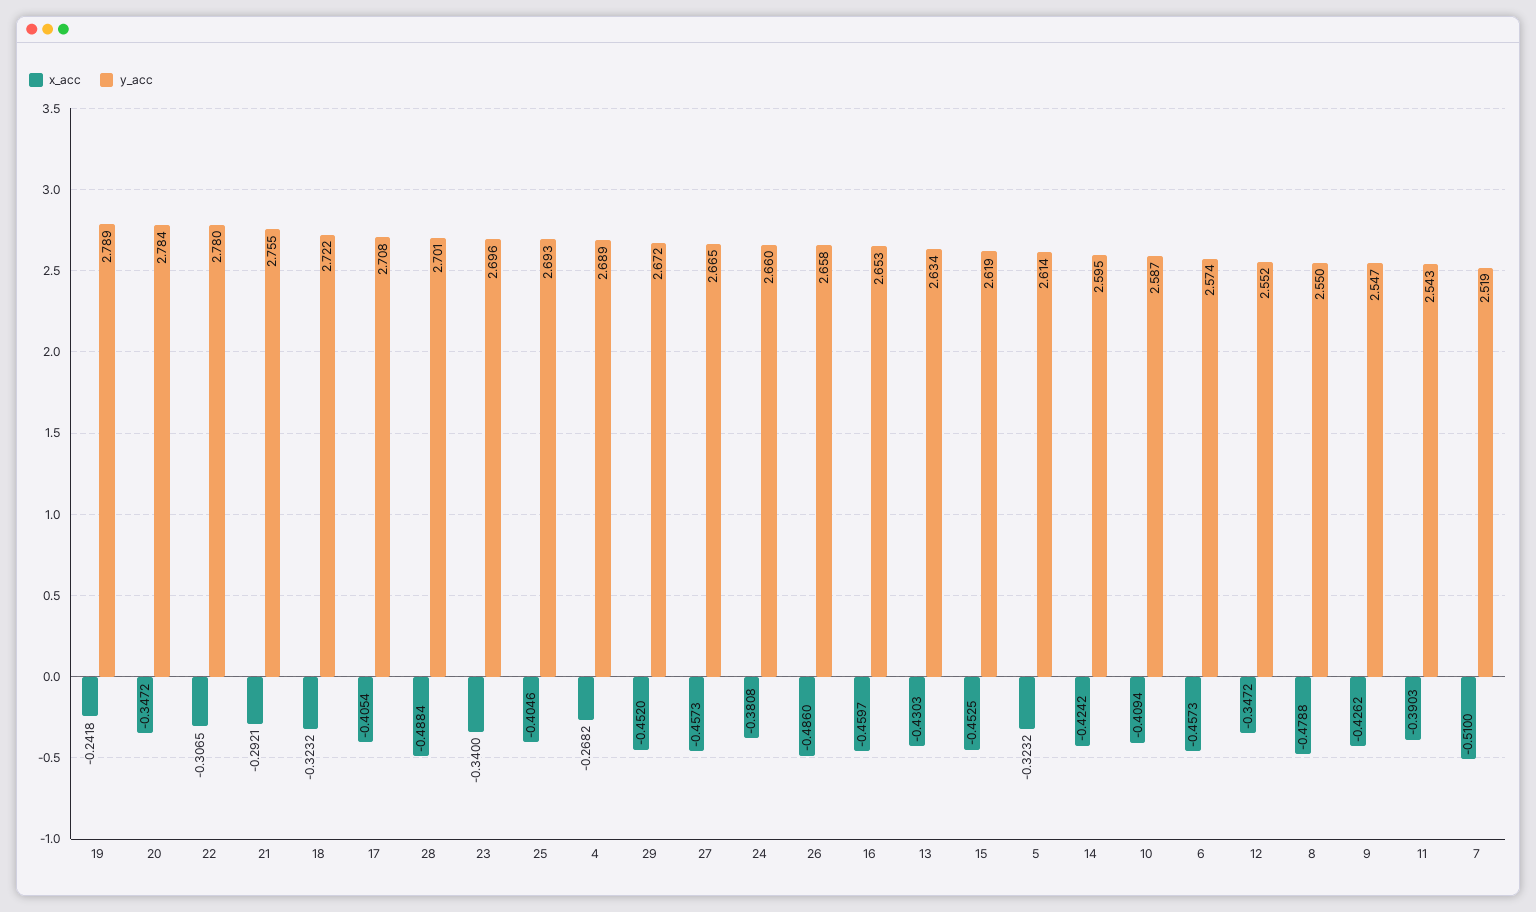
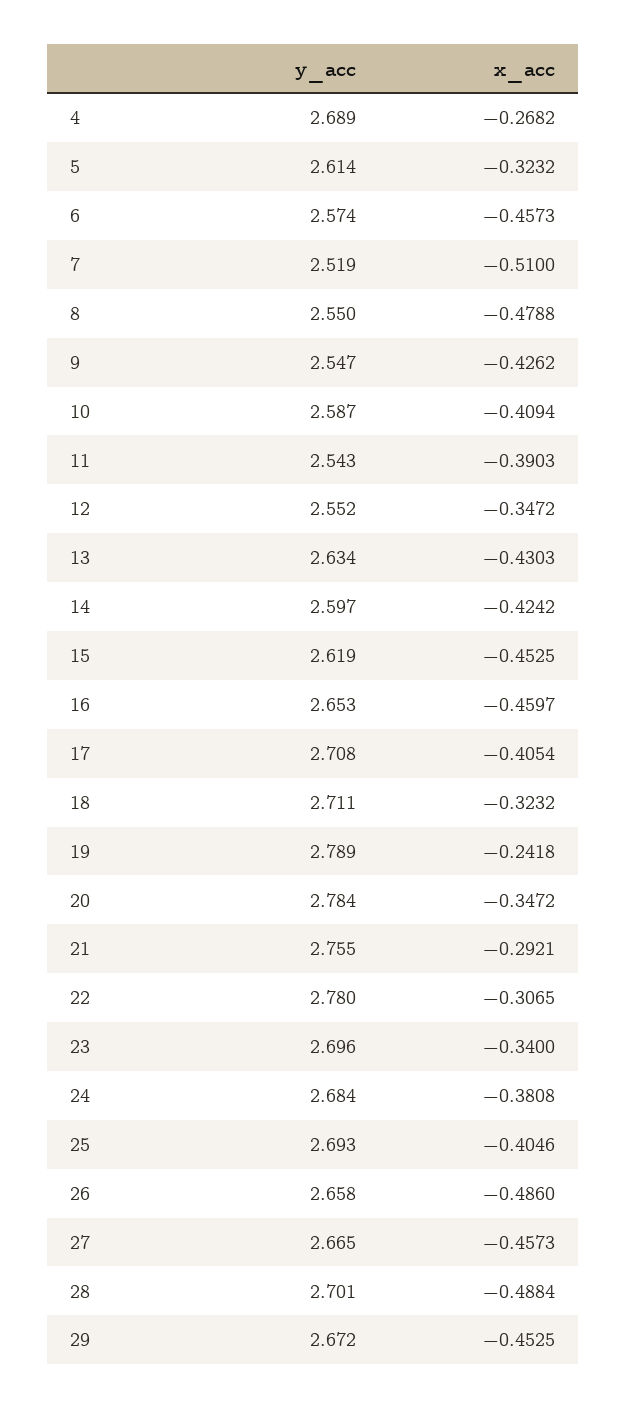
  {
    "x_acc": {
      "19": -0.2418,
      "20": -0.3472,
      "22": -0.3065,
      "21": -0.2921,
      "18": -0.3232,
      "17": -0.4054,
      "28": -0.4884,
      "23": -0.34,
      "25": -0.4046,
      "4": -0.2682,
-     "29": -0.452,
+     "29": -0.4525,
      "27": -0.4573,
      "24": -0.3808,
      "26": -0.486,
      "16": -0.4597,
      "13": -0.4303,
      "15": -0.4525,
      "5": -0.3232,
      "14": -0.4242,
      "10": -0.4094,
      "6": -0.4573,
      "12": -0.3472,
      "8": -0.4788,
      "9": -0.4262,
      "11": -0.3903,
      "7": -0.51
    },
    "y_acc": {
      "19": 2.789,
      "20": 2.784,
      "22": 2.78,
      "21": 2.755,
-     "18": 2.722,
+     "18": 2.711,
      "17": 2.708,
      "28": 2.701,
      "23": 2.696,
      "25": 2.693,
      "4": 2.689,
      "29": 2.672,
      "27": 2.665,
-     "24": 2.66,
+     "24": 2.684,
      "26": 2.658,
      "16": 2.653,
      "13": 2.634,
      "15": 2.619,
      "5": 2.614,
-     "14": 2.595,
+     "14": 2.597,
      "10": 2.587,
      "6": 2.574,
      "12": 2.552,
      "8": 2.55,
      "9": 2.547,
      "11": 2.543,
      "7": 2.519
    }
  }

